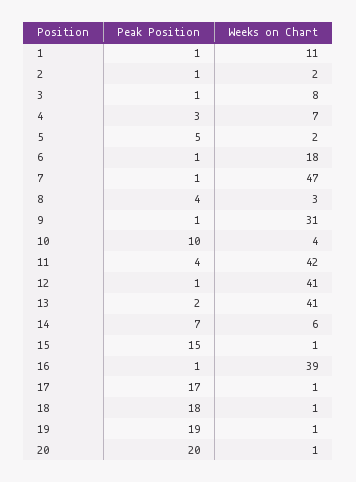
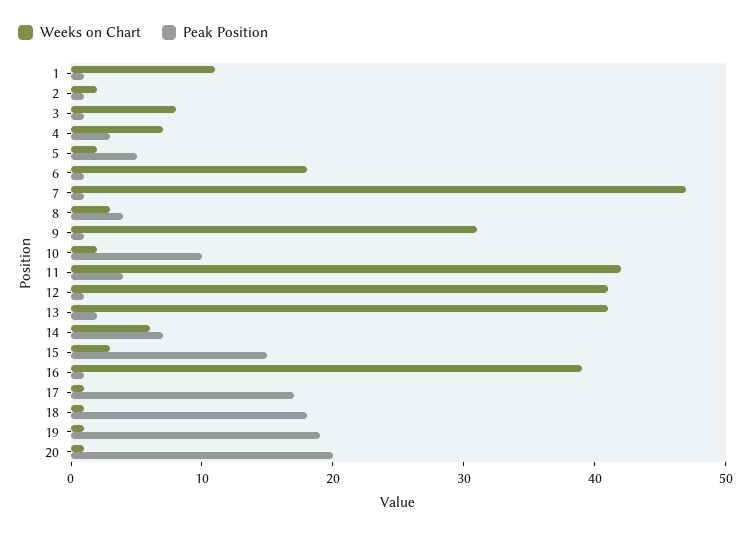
  {
    "Peak Position": {
      "1": 1,
      "2": 1,
      "3": 1,
      "4": 3,
      "5": 5,
      "6": 1,
      "7": 1,
      "8": 4,
      "9": 1,
      "10": 10,
      "11": 4,
      "12": 1,
      "13": 2,
      "14": 7,
      "15": 15,
      "16": 1,
      "17": 17,
      "18": 18,
      "19": 19,
      "20": 20
    },
    "Weeks on Chart": {
      "1": 11,
      "2": 2,
      "3": 8,
      "4": 7,
      "5": 2,
      "6": 18,
      "7": 47,
      "8": 3,
      "9": 31,
-     "10": 4,
+     "10": 2,
      "11": 42,
      "12": 41,
      "13": 41,
      "14": 6,
-     "15": 1,
+     "15": 3,
      "16": 39,
      "17": 1,
      "18": 1,
      "19": 1,
      "20": 1
    }
  }

